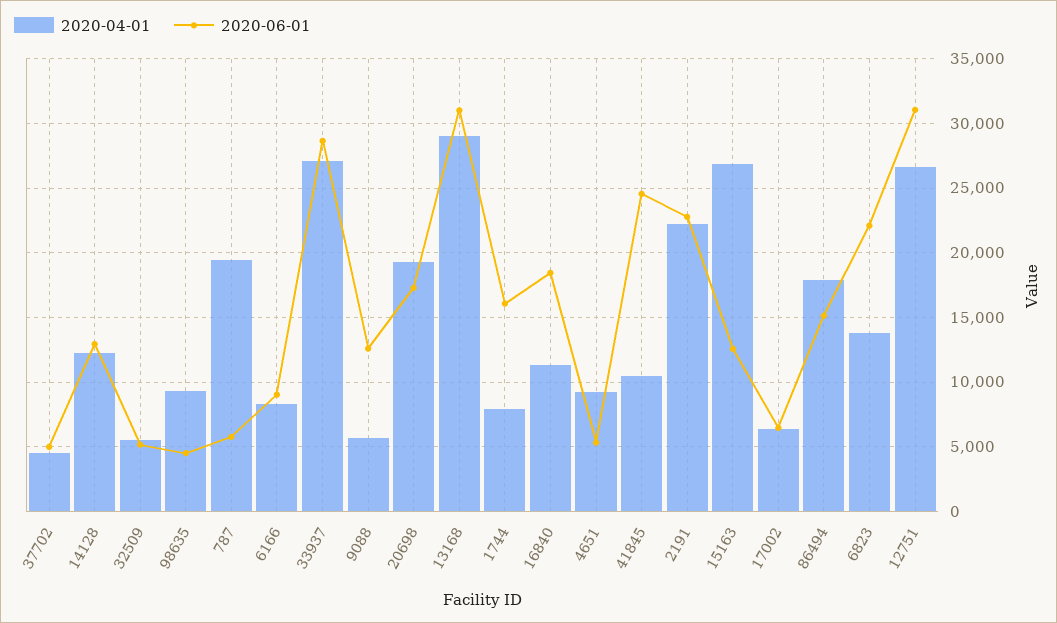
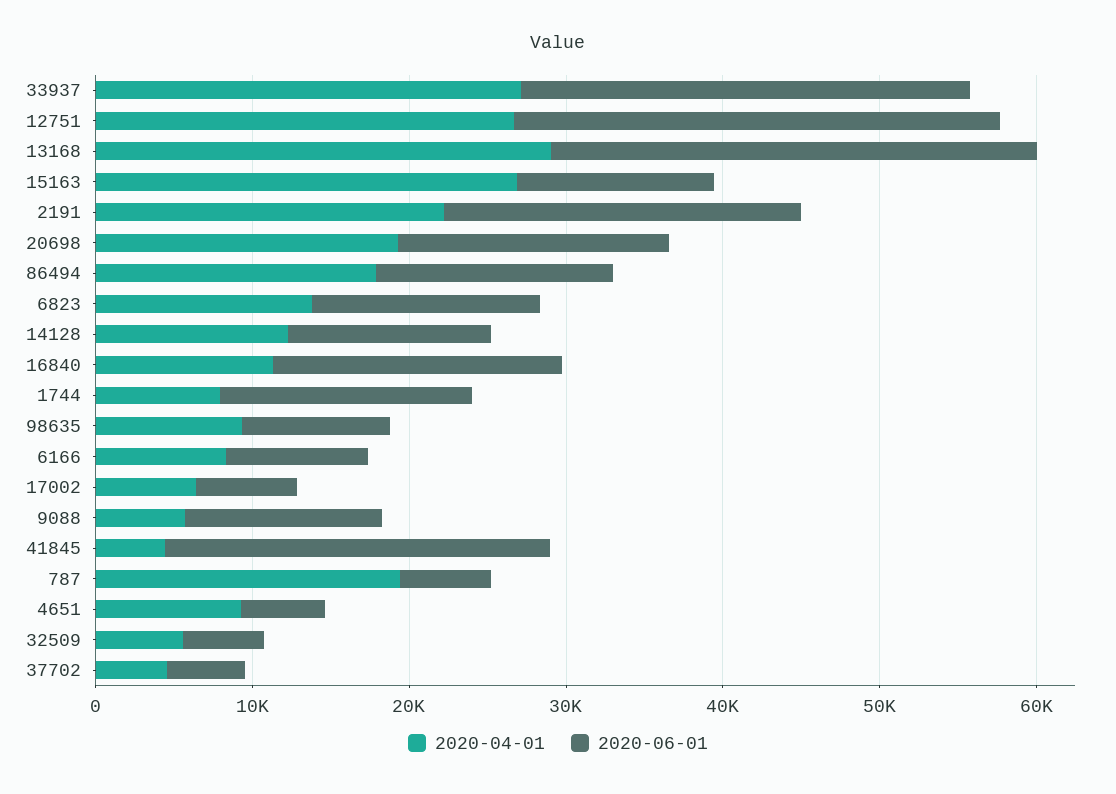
  {
    "2020-04-01": {
      "37702": 4500,
      "14128": 12000,
      "32509": 5500,
      "98635": 9500,
      "787": 19500,
      "6166": 8500,
      "33937": 27000,
      "9088": 5500,
      "20698": 19500,
      "13168": 29000,
      "1744": 8000,
      "16840": 11500,
      "4651": 9500,
-     "41845": 10500,
+     "41845": 4000,
      "2191": 22000,
      "15163": 27000,
      "17002": 6500,
      "86494": 18000,
      "6823": 14000,
      "12751": 26500
    },
    "2020-06-01": {
      "37702": 5000,
      "14128": 13000,
      "32509": 5000,
-     "98635": 4500,
+     "98635": 10000,
      "787": 6000,
      "6166": 9000,
      "33937": 28500,
      "9088": 12500,
      "20698": 17500,
      "13168": 31000,
      "1744": 16000,
      "16840": 18500,
      "4651": 5500,
      "41845": 24500,
      "2191": 23000,
      "15163": 12500,
      "17002": 6500,
      "86494": 15000,
-     "6823": 22000,
+     "6823": 14000,
      "12751": 31000
    }
  }

